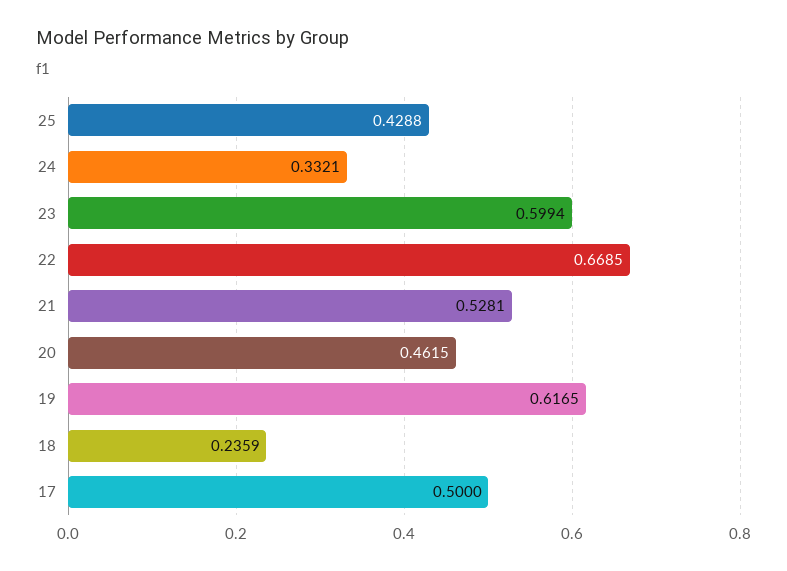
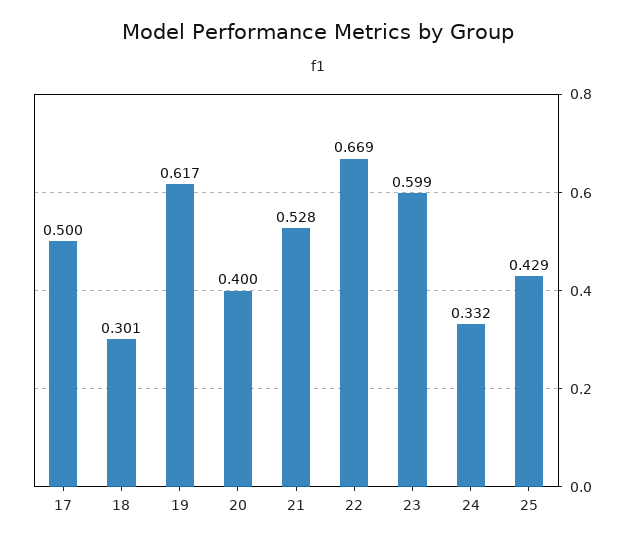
  {
    "25": 0.4288,
    "24": 0.3321,
    "23": 0.5994,
    "22": 0.6685,
    "21": 0.5281,
-   "20": 0.4615,
+   "20": 0.4,
    "19": 0.6165,
-   "18": 0.2359,
+   "18": 0.301,
    "17": 0.5
  }

